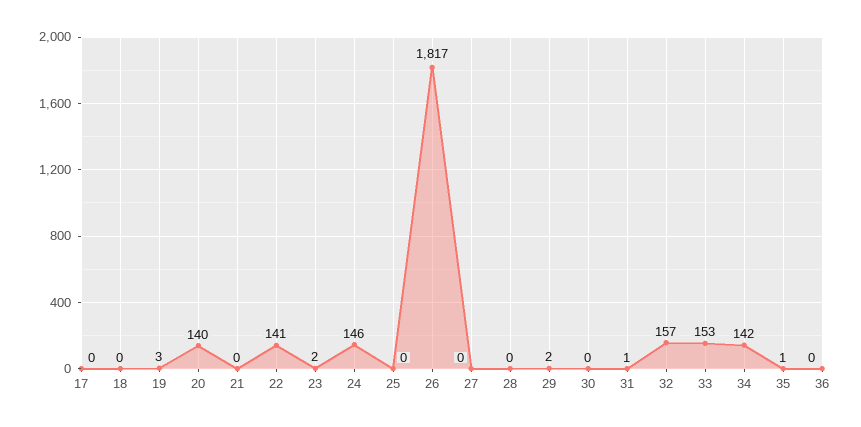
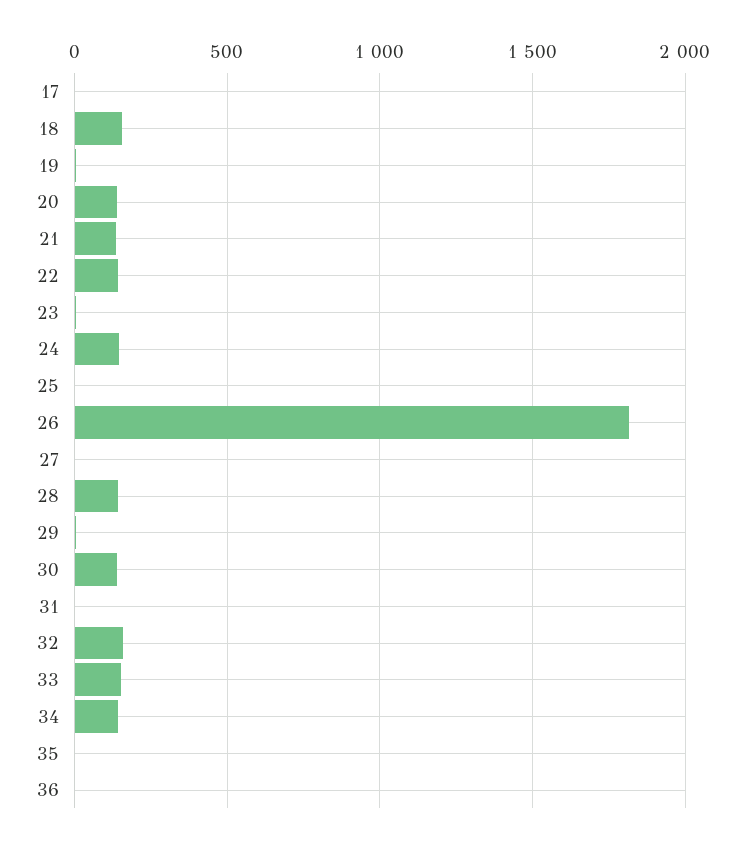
  {
    "17": 0,
-   "18": 0,
+   "18": 150,
    "19": 3,
    "20": 140,
-   "21": 0,
+   "21": 150,
    "22": 141,
    "23": 2,
    "24": 146,
    "25": 0,
    "26": 1817,
    "27": 0,
-   "28": 0,
+   "28": 150,
    "29": 2,
-   "30": 0,
+   "30": 150,
    "31": 1,
    "32": 157,
    "33": 153,
    "34": 142,
    "35": 1,
    "36": 0
  }

